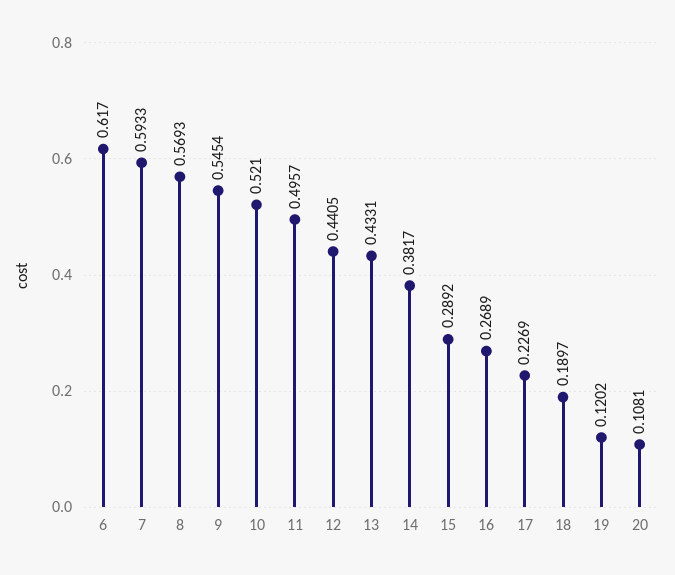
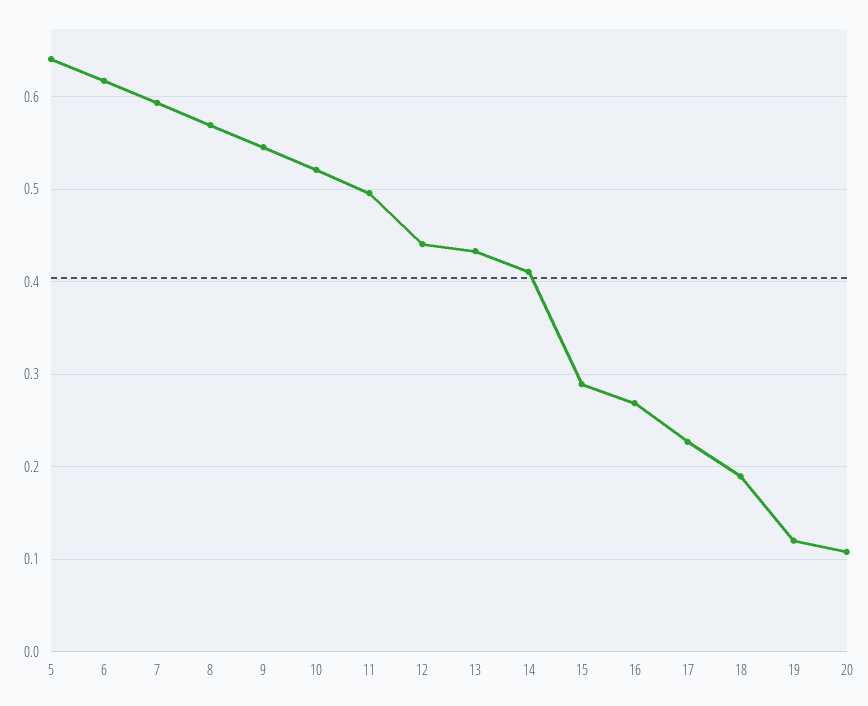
  {
    "6": 0.617,
    "7": 0.5933,
    "8": 0.5693,
    "9": 0.5454,
    "10": 0.521,
    "11": 0.4957,
    "12": 0.4405,
    "13": 0.4331,
-   "14": 0.3817,
+   "14": 0.41,
    "15": 0.2892,
    "16": 0.2689,
    "17": 0.2269,
    "18": 0.1897,
    "19": 0.1202,
-   "20": 0.1081
+   "20": 0.1081,
+   "5": 0.64
  }

